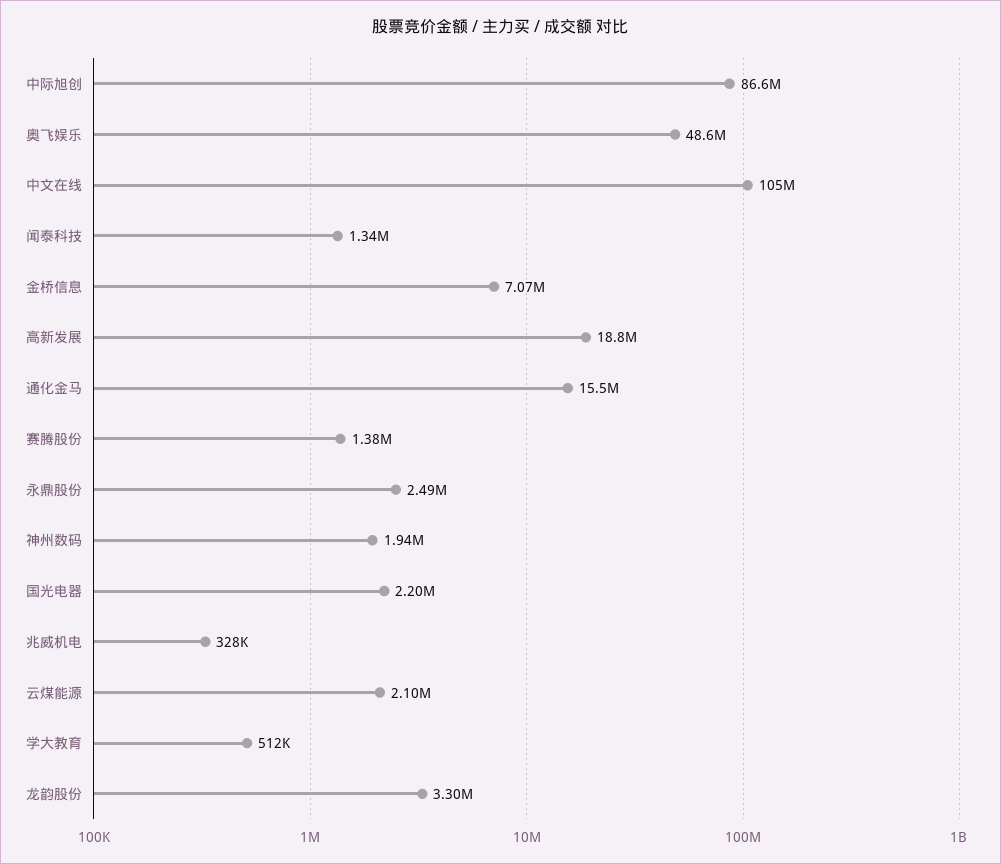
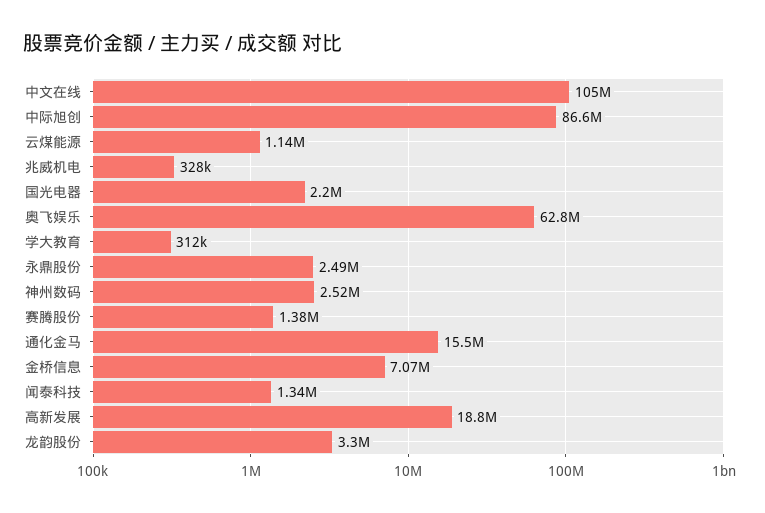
  {
    "中际旭创": 86600000,
-   "奥飞娱乐": 48600000,
+   "奥飞娱乐": 62800000,
    "中文在线": 105000000,
    "闻泰科技": 1340000,
    "金桥信息": 7070000,
    "高新发展": 18800000,
    "通化金马": 15500000,
    "赛腾股份": 1380000,
    "永鼎股份": 2490000,
-   "神州数码": 1940000,
+   "神州数码": 2520000,
    "国光电器": 2200000,
    "兆威机电": 328000,
-   "云煤能源": 2100000,
+   "云煤能源": 1140000,
-   "学大教育": 512000,
+   "学大教育": 312000,
    "龙韵股份": 3300000
  }

